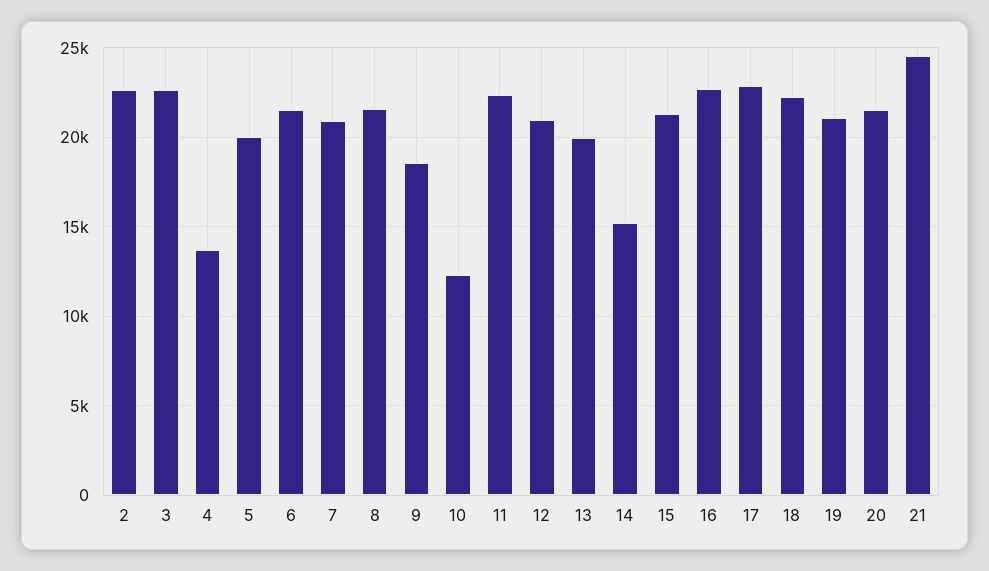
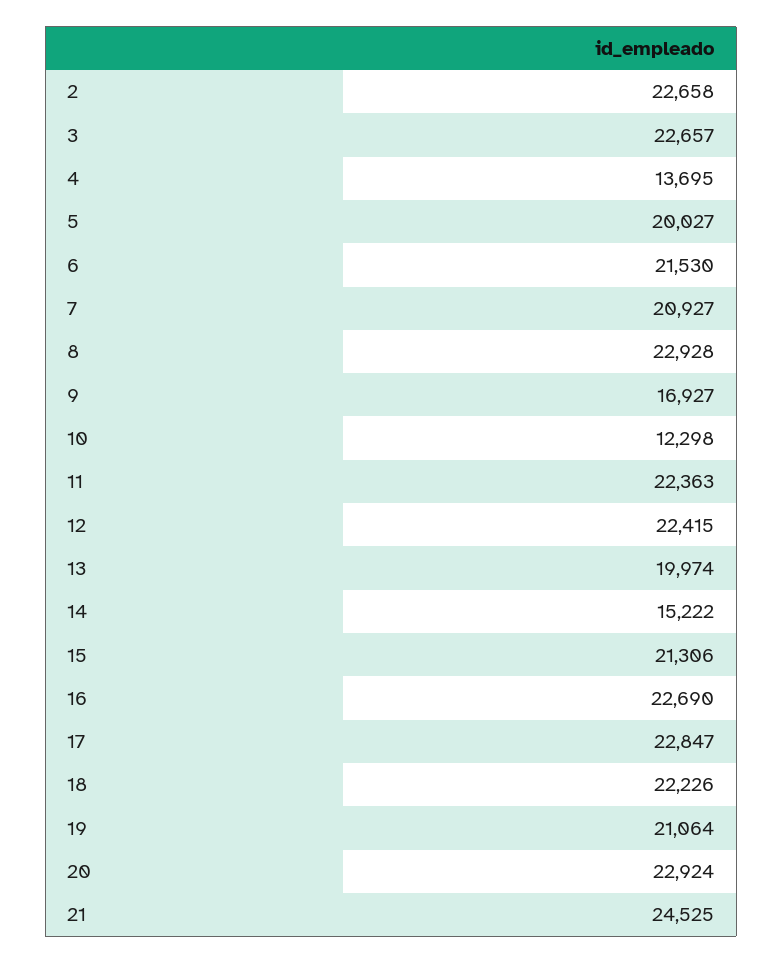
  {
    "2": 22658,
    "3": 22657,
    "4": 13695,
    "5": 20027,
    "6": 21530,
    "7": 20927,
-   "8": 21500,
+   "8": 22928,
-   "9": 18500,
+   "9": 16927,
    "10": 12298,
    "11": 22363,
-   "12": 21000,
+   "12": 22415,
    "13": 19974,
    "14": 15222,
    "15": 21306,
    "16": 22690,
    "17": 22847,
    "18": 22226,
    "19": 21064,
-   "20": 21500,
+   "20": 22924,
    "21": 24525
  }

